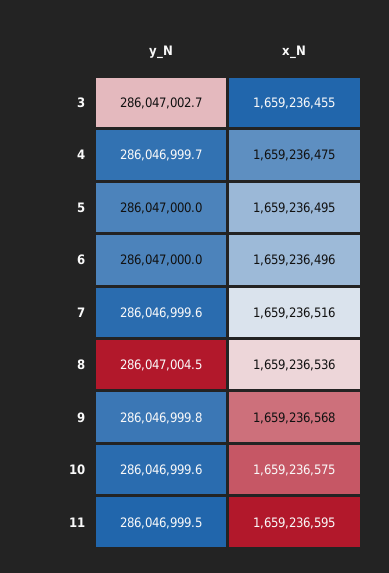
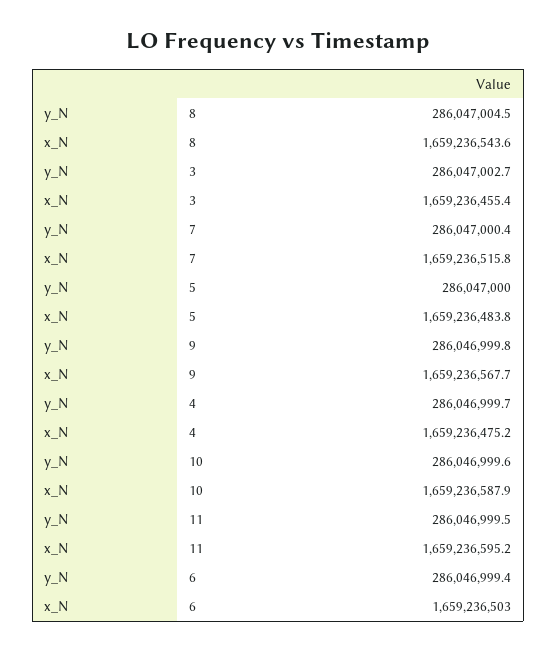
  {
    "y_N": {
      "3": 286047002.7,
      "4": 286046999.7,
      "5": 286047000,
-     "6": 286047000,
+     "6": 286046999.4,
-     "7": 286046999.6,
+     "7": 286047000.4,
      "8": 286047004.5,
      "9": 286046999.8,
      "10": 286046999.6,
      "11": 286046999.5
    },
    "x_N": {
      "3": 1659236455.4,
      "4": 1659236475.2,
-     "5": 1659236495,
+     "5": 1659236483.8,
-     "6": 1659236496,
+     "6": 1659236503,
      "7": 1659236515.8,
-     "8": 1659236536,
+     "8": 1659236543.6,
      "9": 1659236567.7,
-     "10": 1659236575,
+     "10": 1659236587.9,
      "11": 1659236595.2
    }
  }

